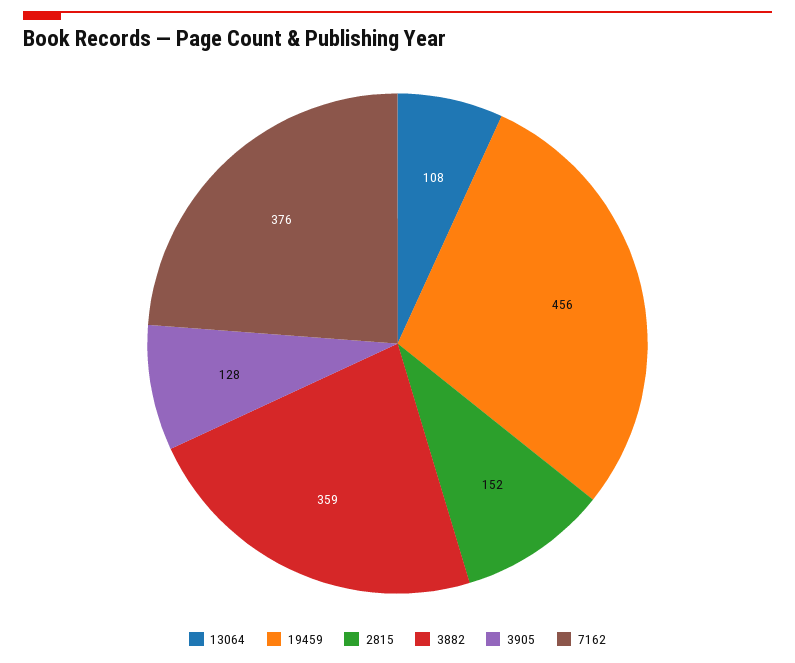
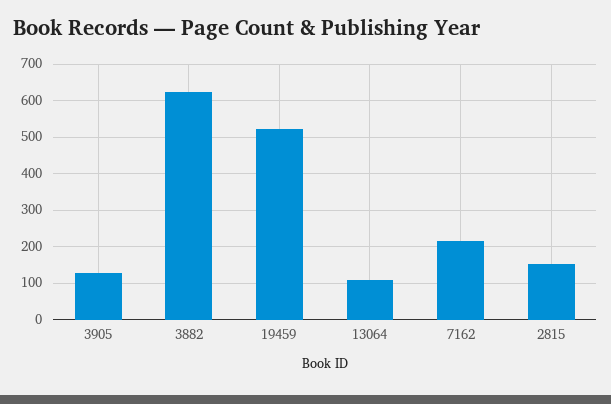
  {
    "13064": 108,
-   "19459": 456,
+   "19459": 520,
    "2815": 152,
-   "3882": 359,
+   "3882": 620,
    "3905": 128,
-   "7162": 376
+   "7162": 220
  }

